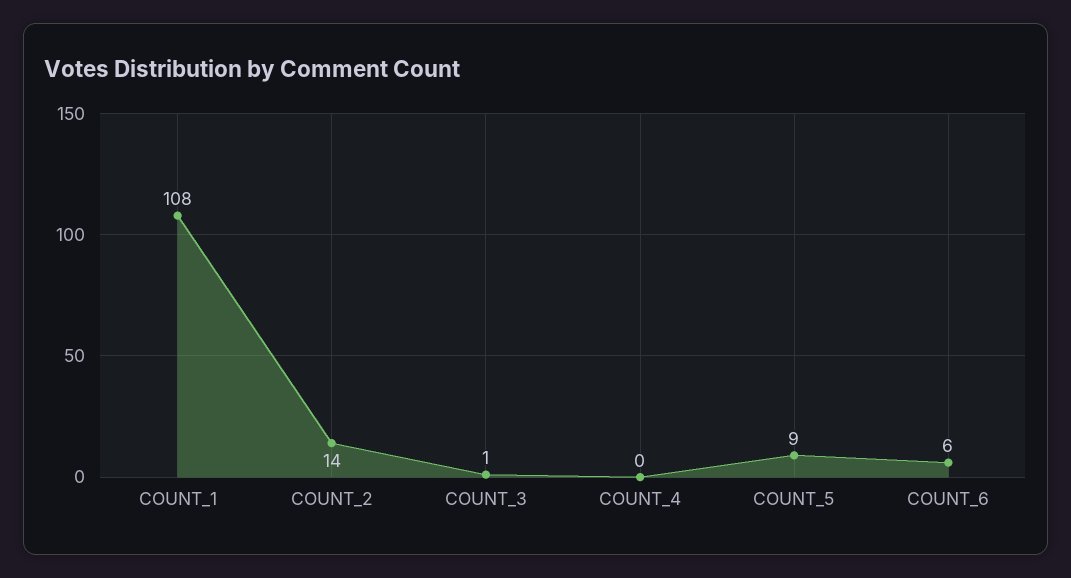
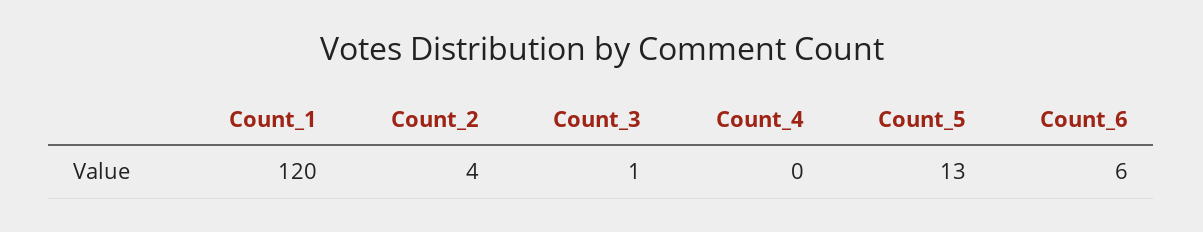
  {
-   "COUNT_1": 108,
+   "COUNT_1": 120,
-   "COUNT_2": 14,
+   "COUNT_2": 4,
    "COUNT_3": 1,
    "COUNT_4": 0,
-   "COUNT_5": 9,
+   "COUNT_5": 13,
    "COUNT_6": 6
  }

